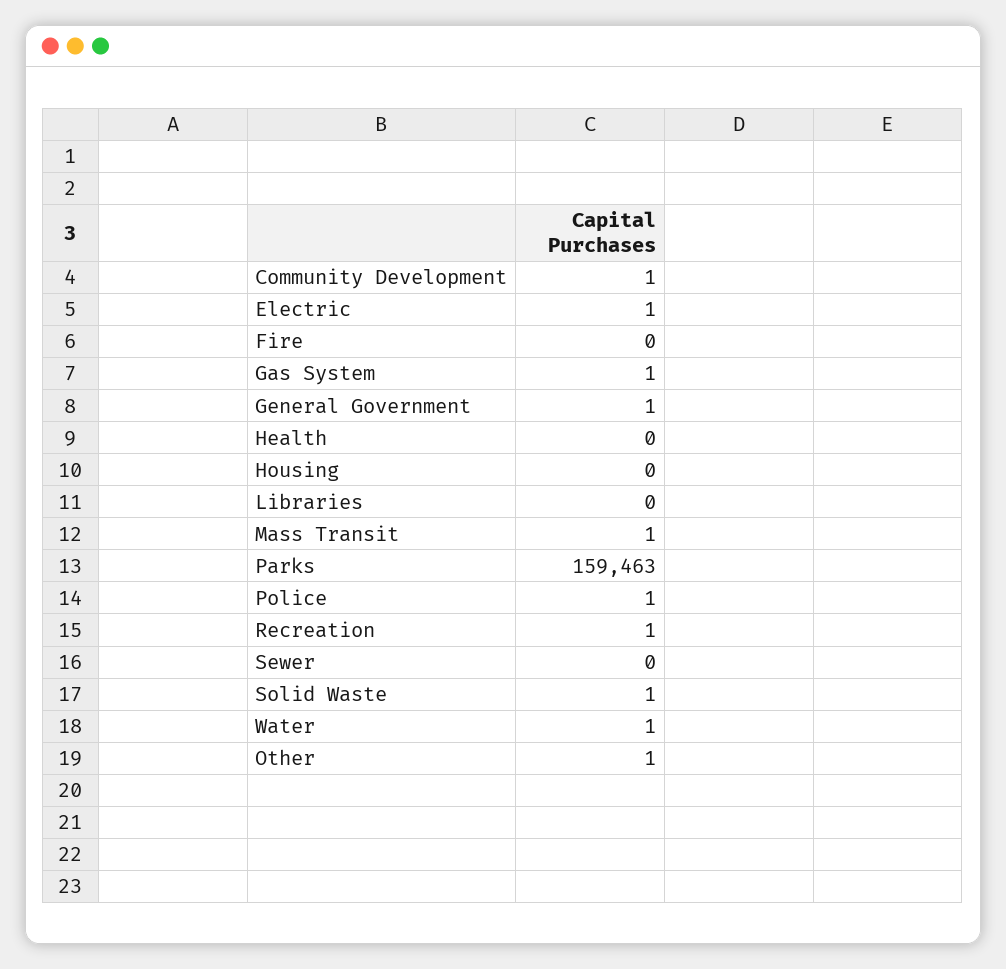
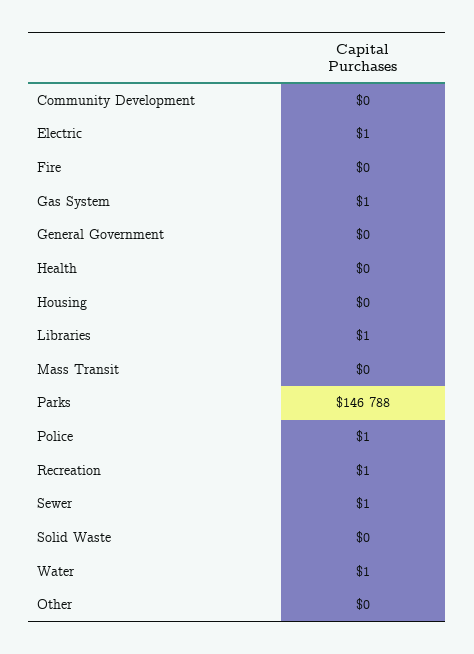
  {
-   "Community Development": 1,
+   "Community Development": 0,
    "Electric": 1,
    "Fire": 0,
    "Gas System": 1,
-   "General Government": 1,
+   "General Government": 0,
    "Health": 0,
    "Housing": 0,
-   "Libraries": 0,
+   "Libraries": 1,
-   "Mass Transit": 1,
+   "Mass Transit": 0,
-   "Parks": 159463,
+   "Parks": 146788,
    "Police": 1,
    "Recreation": 1,
-   "Sewer": 0,
+   "Sewer": 1,
-   "Solid Waste": 1,
+   "Solid Waste": 0,
    "Water": 1,
-   "Other": 1
+   "Other": 0
  }

